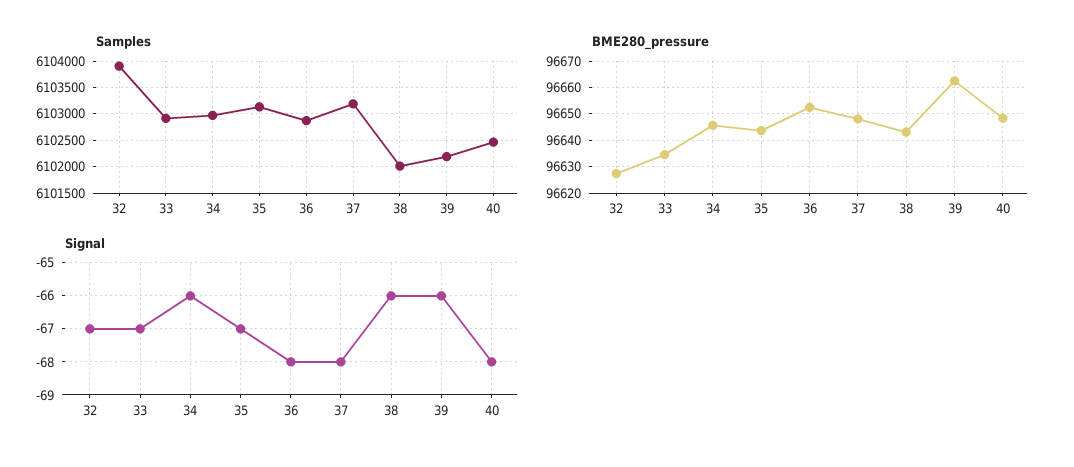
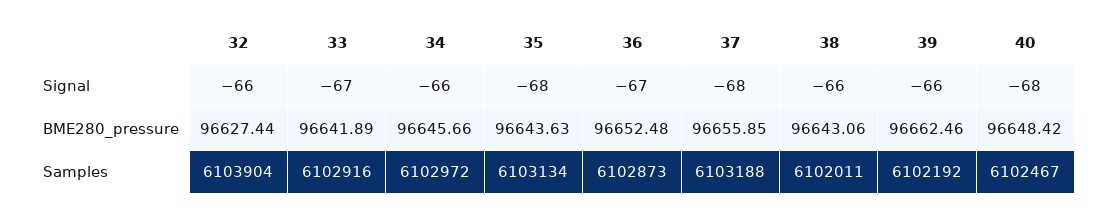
  {
    "Samples": {
      "32": 6103904,
      "33": 6102916,
      "34": 6102972,
      "35": 6103134,
      "36": 6102873,
      "37": 6103188,
      "38": 6102011,
      "39": 6102192,
      "40": 6102467
    },
    "BME280_pressure": {
      "32": 96627.44,
-     "33": 96635,
+     "33": 96641.89,
      "34": 96645.66,
      "35": 96643.63,
      "36": 96652.48,
-     "37": 96647.5,
+     "37": 96655.85,
      "38": 96643.06,
      "39": 96662.46,
      "40": 96648.42
    },
    "Signal": {
-     "32": -67,
+     "32": -66,
      "33": -67,
      "34": -66,
-     "35": -67,
+     "35": -68,
-     "36": -68,
+     "36": -67,
      "37": -68,
      "38": -66,
      "39": -66,
      "40": -68
    }
  }

